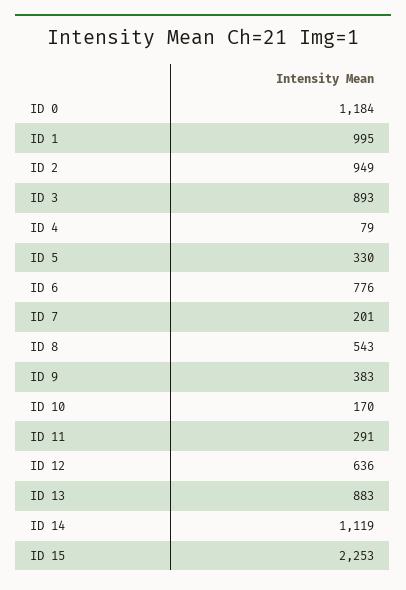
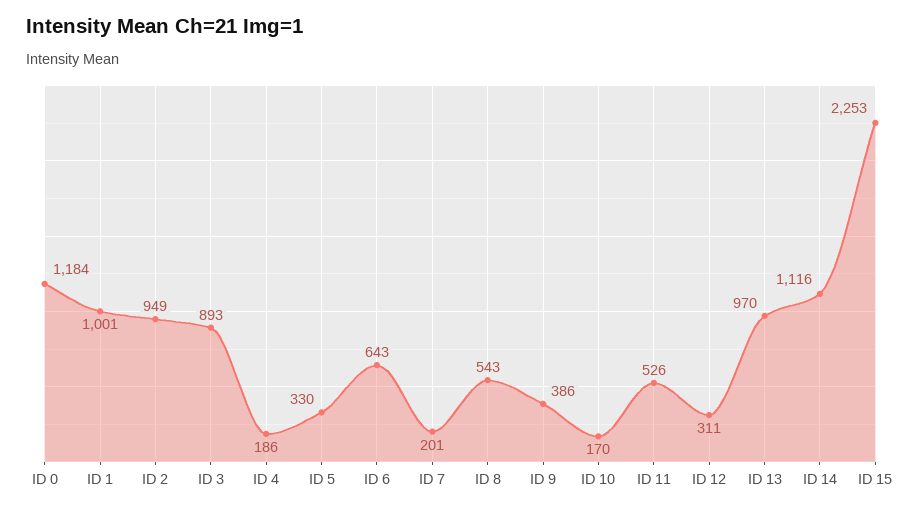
  {
    "ID 0": 1184,
-   "ID 1": 995,
+   "ID 1": 1001,
    "ID 2": 949,
    "ID 3": 893,
-   "ID 4": 79,
+   "ID 4": 186,
    "ID 5": 330,
-   "ID 6": 776,
+   "ID 6": 643,
    "ID 7": 201,
    "ID 8": 543,
-   "ID 9": 383,
+   "ID 9": 386,
    "ID 10": 170,
-   "ID 11": 291,
+   "ID 11": 526,
-   "ID 12": 636,
+   "ID 12": 311,
-   "ID 13": 883,
+   "ID 13": 970,
-   "ID 14": 1119,
+   "ID 14": 1116,
    "ID 15": 2253
  }

